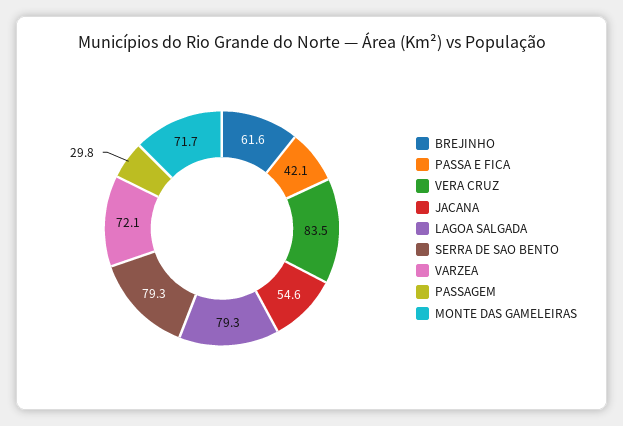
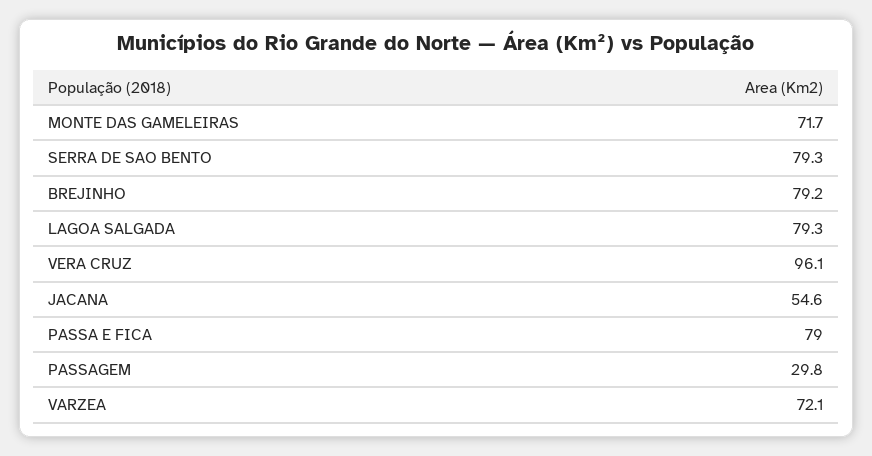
  {
-   "BREJINHO": 61.6,
+   "BREJINHO": 79.2,
-   "PASSA E FICA": 42.1,
+   "PASSA E FICA": 79,
-   "VERA CRUZ": 83.5,
+   "VERA CRUZ": 96.1,
    "JACANA": 54.6,
    "LAGOA SALGADA": 79.3,
    "SERRA DE SAO BENTO": 79.3,
    "VARZEA": 72.1,
    "PASSAGEM": 29.8,
    "MONTE DAS GAMELEIRAS": 71.7
  }

